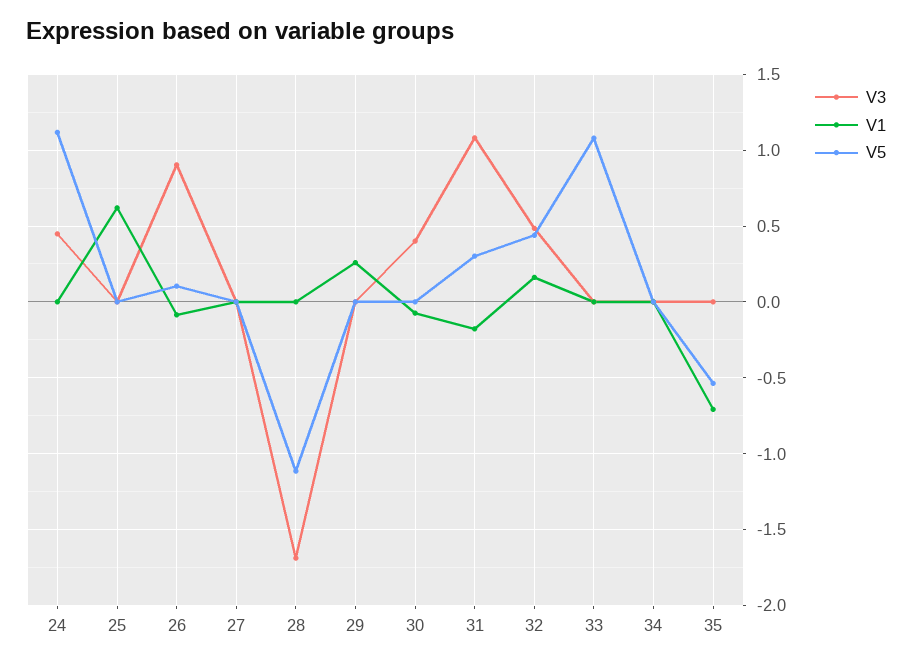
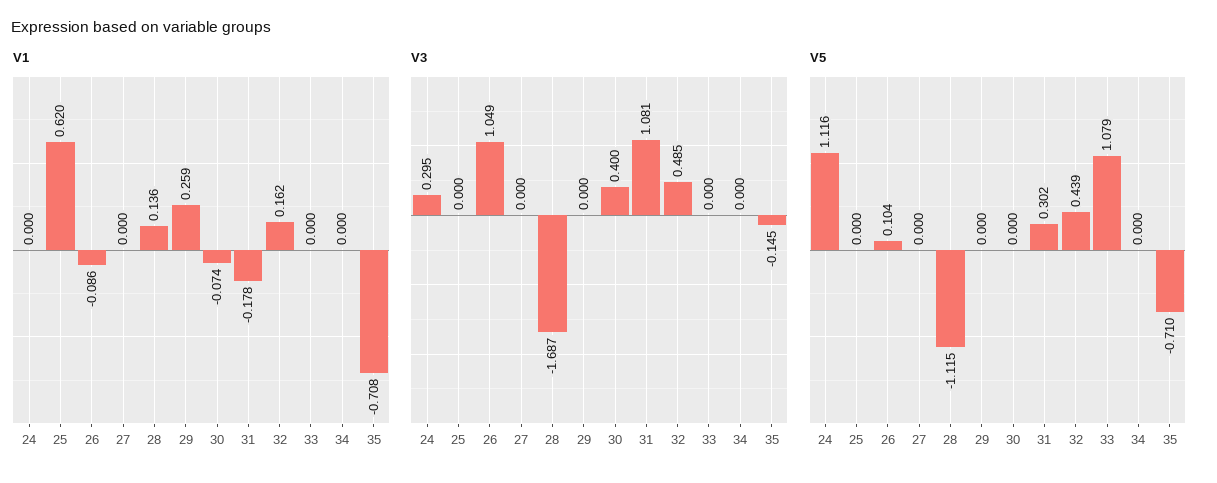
  {
    "V3": {
-     "24": 0.45,
+     "24": 0.295,
      "25": 0,
-     "26": 0.9,
+     "26": 1.049,
      "27": 0,
      "28": -1.687,
      "29": 0,
      "30": 0.4,
      "31": 1.081,
      "32": 0.485,
      "33": 0,
      "34": 0,
-     "35": 0
+     "35": -0.145
    },
    "V1": {
      "24": 0,
      "25": 0.62,
      "26": -0.086,
      "27": 0,
-     "28": 0,
+     "28": 0.136,
      "29": 0.259,
      "30": -0.074,
      "31": -0.178,
      "32": 0.162,
      "33": 0,
      "34": 0,
      "35": -0.708
    },
    "V5": {
      "24": 1.116,
      "25": 0,
      "26": 0.104,
      "27": 0,
      "28": -1.115,
      "29": 0,
      "30": 0,
      "31": 0.302,
      "32": 0.439,
      "33": 1.079,
      "34": 0,
-     "35": -0.55
+     "35": -0.71
    }
  }

